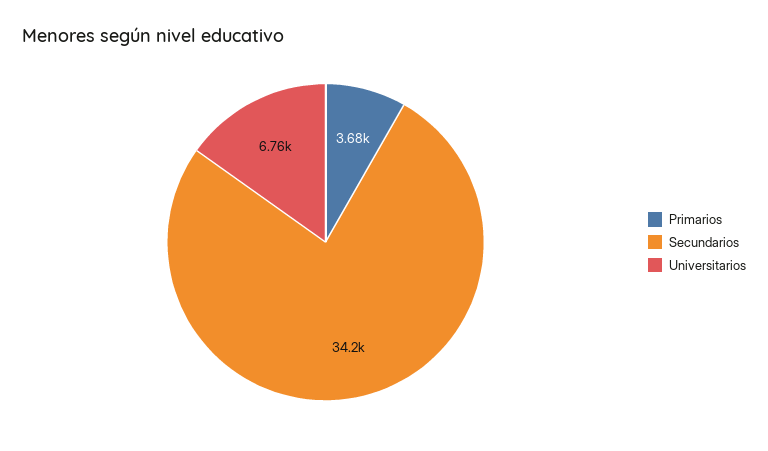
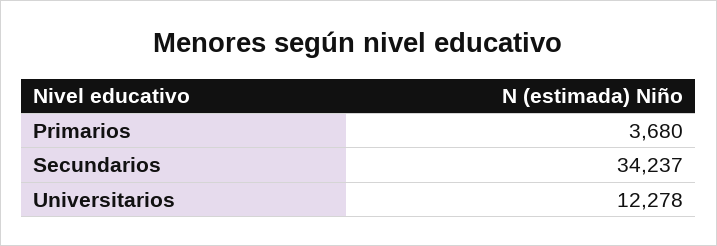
  {
    "Primarios": 3680,
    "Secundarios": 34237,
-   "Universitarios": 6760
+   "Universitarios": 12278
  }

